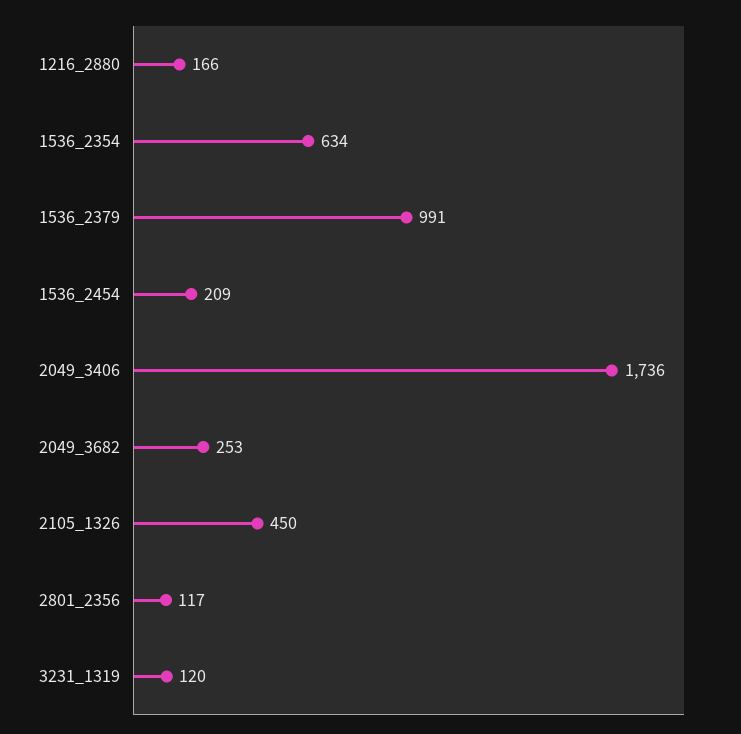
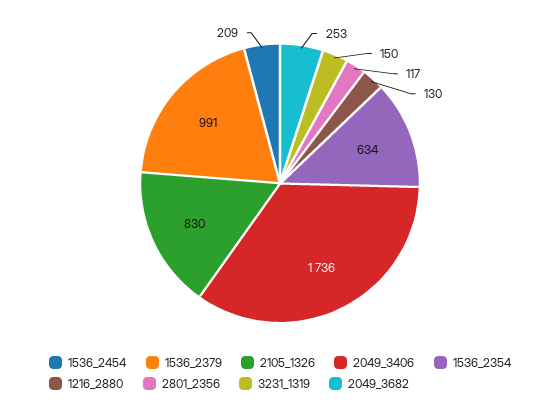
  {
-   "1216_2880": 166,
+   "1216_2880": 130,
    "1536_2354": 634,
    "1536_2379": 991,
    "1536_2454": 209,
    "2049_3406": 1736,
    "2049_3682": 253,
-   "2105_1326": 450,
+   "2105_1326": 830,
    "2801_2356": 117,
-   "3231_1319": 120
+   "3231_1319": 150
  }

